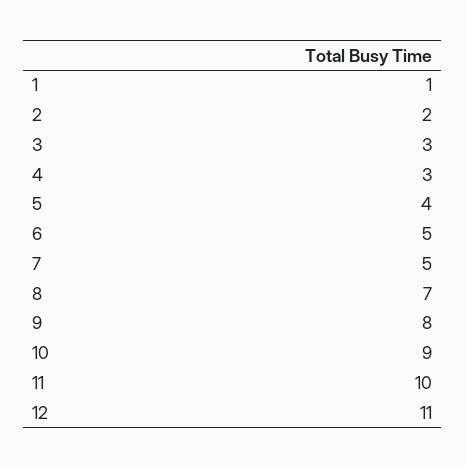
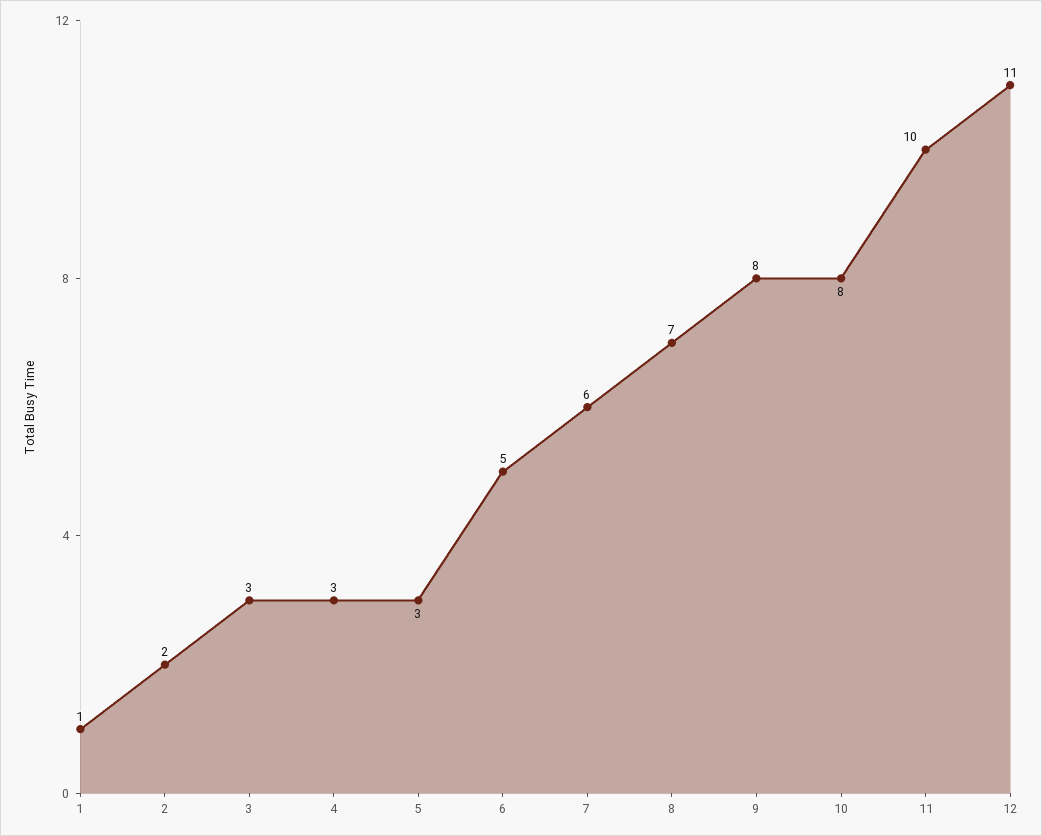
  {
    "1": 1,
    "2": 2,
    "3": 3,
    "4": 3,
-   "5": 4,
+   "5": 3,
    "6": 5,
-   "7": 5,
+   "7": 6,
    "8": 7,
    "9": 8,
-   "10": 9,
+   "10": 8,
    "11": 10,
    "12": 11
  }

